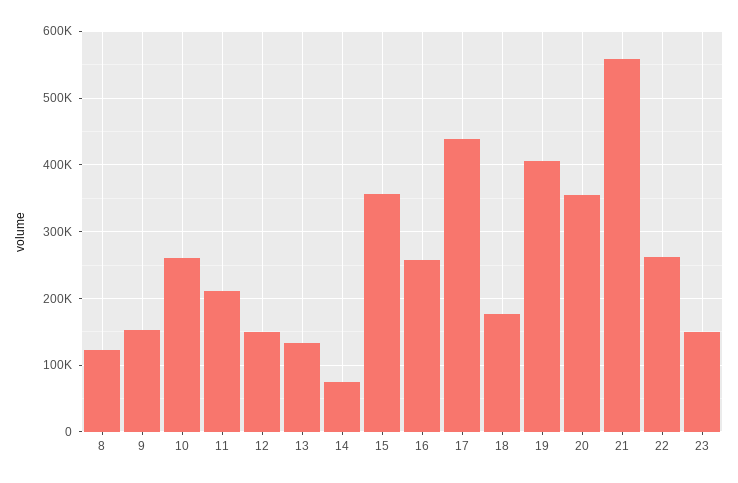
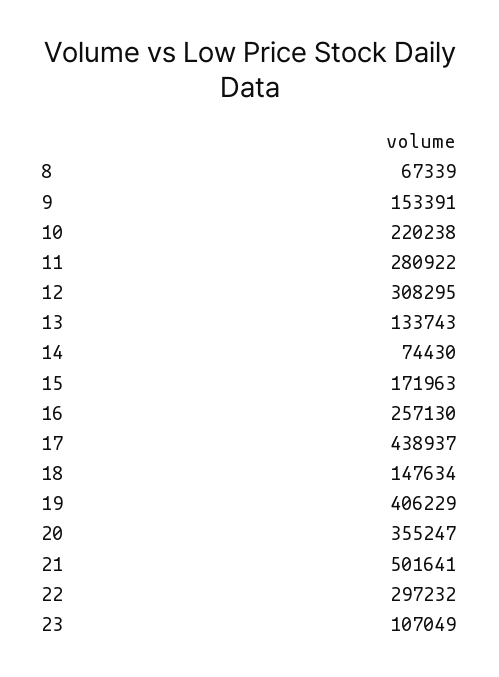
  {
-   "8": 120000,
+   "8": 67339,
    "9": 153391,
-   "10": 260000,
+   "10": 220238,
-   "11": 210000,
+   "11": 280922,
-   "12": 150000,
+   "12": 308295,
    "13": 133743,
    "14": 74430,
-   "15": 360000,
+   "15": 171963,
    "16": 257130,
    "17": 438937,
-   "18": 180000,
+   "18": 147634,
    "19": 406229,
    "20": 355247,
-   "21": 560000,
+   "21": 501641,
-   "22": 260000,
+   "22": 297232,
-   "23": 150000
+   "23": 107049
  }

